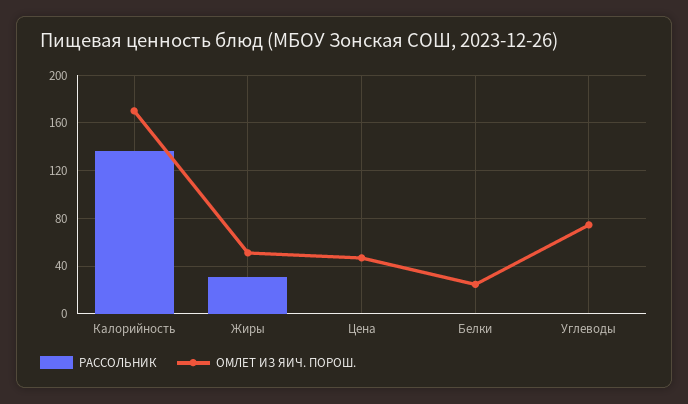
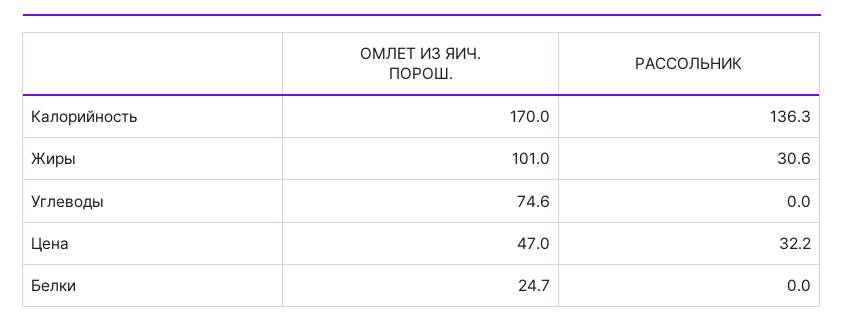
  {
    "РАССОЛЬНИК": {
      "Калорийность": 136.3,
      "Жиры": 30.6,
-     "Цена": 0,
+     "Цена": 32.2,
      "Белки": 0,
      "Углеводы": 0
    },
    "ОМЛЕТ ИЗ ЯИЧ. ПОРОШ.": {
      "Калорийность": 170,
-     "Жиры": 50,
+     "Жиры": 101,
      "Цена": 47,
      "Белки": 24.7,
      "Углеводы": 74.6
    }
  }

